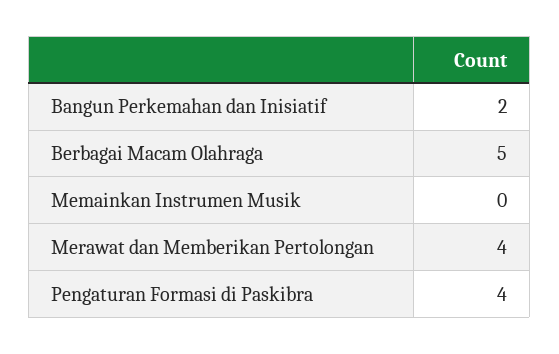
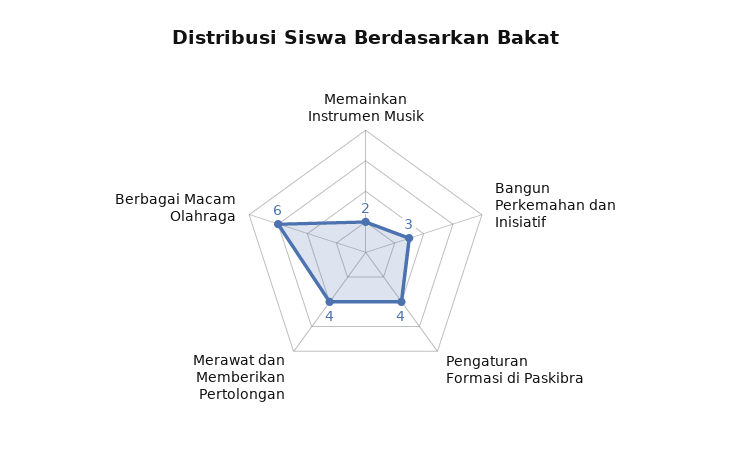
  {
-   "Bangun Perkemahan dan Inisiatif": 2,
+   "Bangun Perkemahan dan Inisiatif": 3,
-   "Berbagai Macam Olahraga": 5,
+   "Berbagai Macam Olahraga": 6,
-   "Memainkan Instrumen Musik": 0,
+   "Memainkan Instrumen Musik": 2,
    "Merawat dan Memberikan Pertolongan": 4,
    "Pengaturan Formasi di Paskibra": 4
  }

